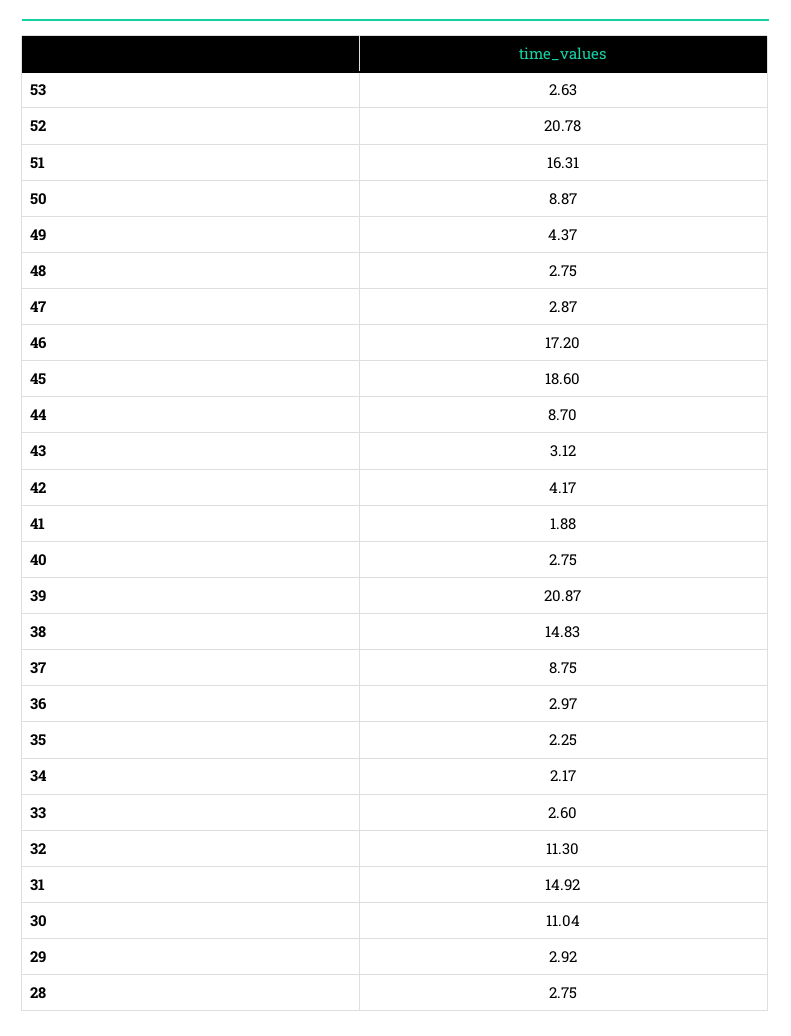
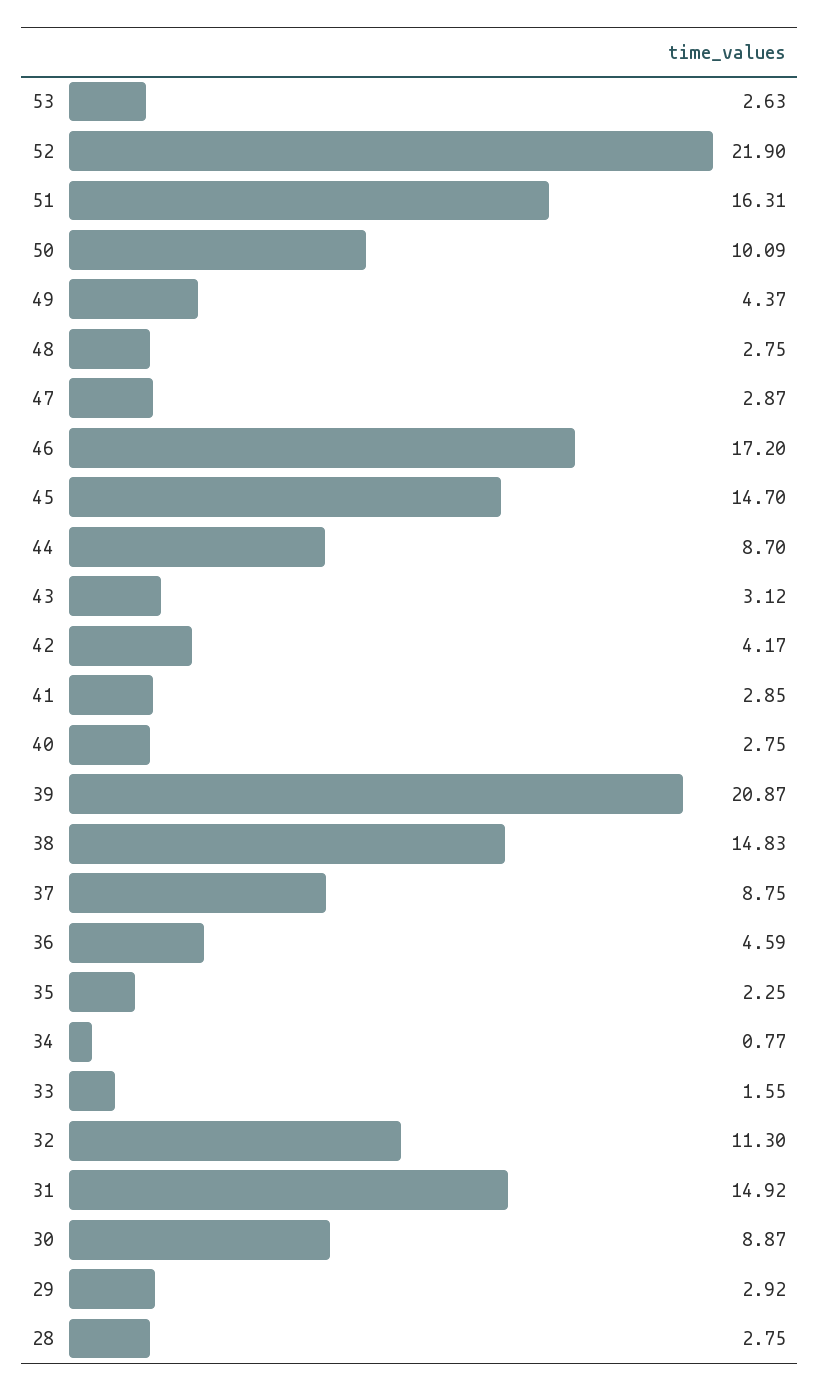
  {
    "53": 2.63,
-   "52": 20.78,
+   "52": 21.9,
    "51": 16.31,
-   "50": 8.87,
+   "50": 10.09,
    "49": 4.37,
    "48": 2.75,
    "47": 2.87,
    "46": 17.2,
-   "45": 18.6,
+   "45": 14.7,
    "44": 8.7,
    "43": 3.12,
    "42": 4.17,
-   "41": 1.88,
+   "41": 2.85,
    "40": 2.75,
    "39": 20.87,
    "38": 14.83,
    "37": 8.75,
-   "36": 2.97,
+   "36": 4.59,
    "35": 2.25,
-   "34": 2.17,
+   "34": 0.77,
-   "33": 2.6,
+   "33": 1.55,
    "32": 11.3,
    "31": 14.92,
-   "30": 11.04,
+   "30": 8.87,
    "29": 2.92,
    "28": 2.75
  }

